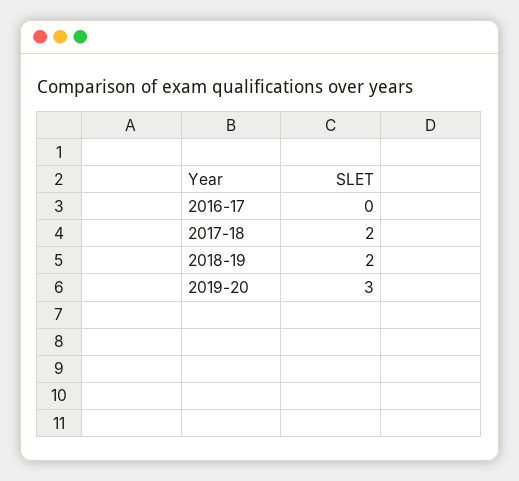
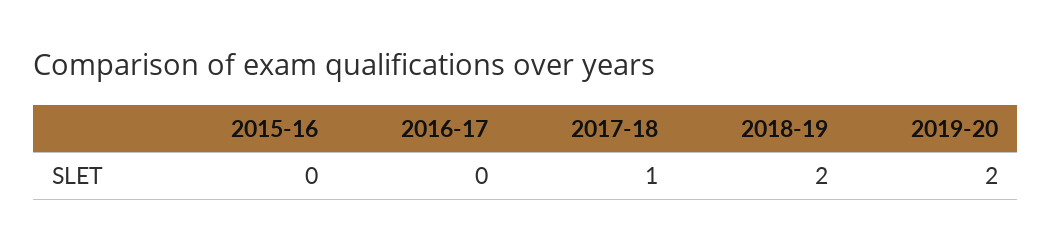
  {
    "2016-17": 0,
-   "2017-18": 2,
+   "2017-18": 1,
    "2018-19": 2,
-   "2019-20": 3
+   "2019-20": 2,
+   "2015-16": 0
  }

